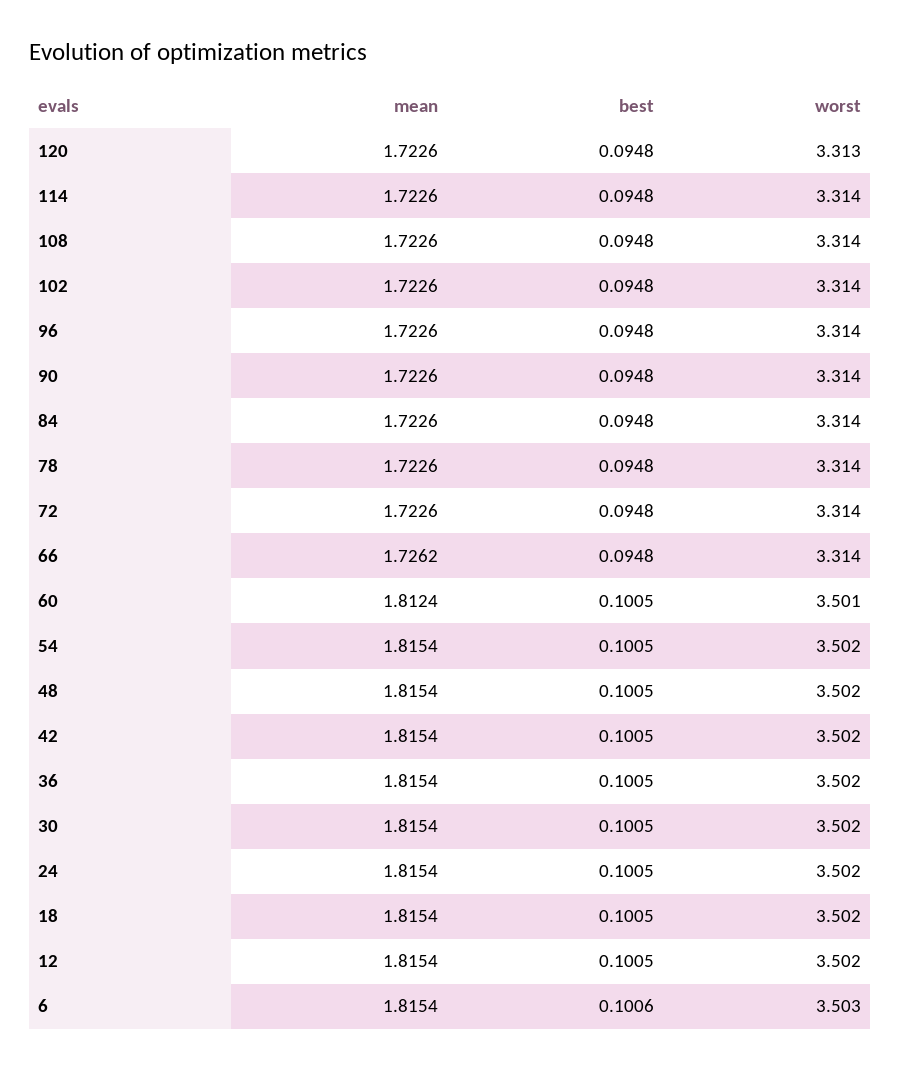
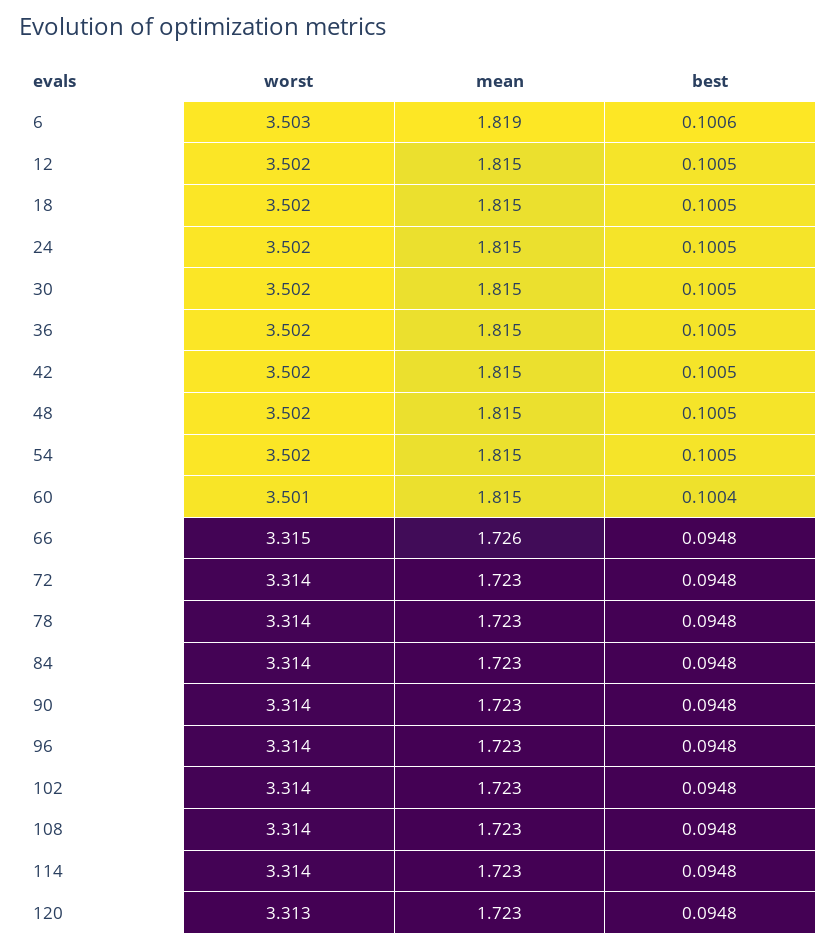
  {
    "mean": {
      "120": 1.7226,
      "114": 1.7226,
      "108": 1.7226,
      "102": 1.7226,
      "96": 1.7226,
      "90": 1.7226,
      "84": 1.7226,
      "78": 1.7226,
      "72": 1.7226,
      "66": 1.7262,
-     "60": 1.8124,
+     "60": 1.815,
      "54": 1.8154,
      "48": 1.8154,
      "42": 1.8154,
      "36": 1.8154,
      "30": 1.8154,
      "24": 1.8154,
      "18": 1.8154,
      "12": 1.8154,
-     "6": 1.8154
+     "6": 1.819
    },
    "best": {
      "120": 0.0948,
      "114": 0.0948,
      "108": 0.0948,
      "102": 0.0948,
      "96": 0.0948,
      "90": 0.0948,
      "84": 0.0948,
      "78": 0.0948,
      "72": 0.0948,
      "66": 0.0948,
-     "60": 0.1005,
+     "60": 0.1004,
      "54": 0.1005,
      "48": 0.1005,
      "42": 0.1005,
      "36": 0.1005,
      "30": 0.1005,
      "24": 0.1005,
      "18": 0.1005,
      "12": 0.1005,
      "6": 0.1006
    },
    "worst": {
      "120": 3.313,
      "114": 3.314,
      "108": 3.314,
      "102": 3.314,
      "96": 3.314,
      "90": 3.314,
      "84": 3.314,
      "78": 3.314,
      "72": 3.314,
-     "66": 3.314,
+     "66": 3.315,
      "60": 3.501,
      "54": 3.502,
      "48": 3.502,
      "42": 3.502,
      "36": 3.502,
      "30": 3.502,
      "24": 3.502,
      "18": 3.502,
      "12": 3.502,
      "6": 3.503
    }
  }

